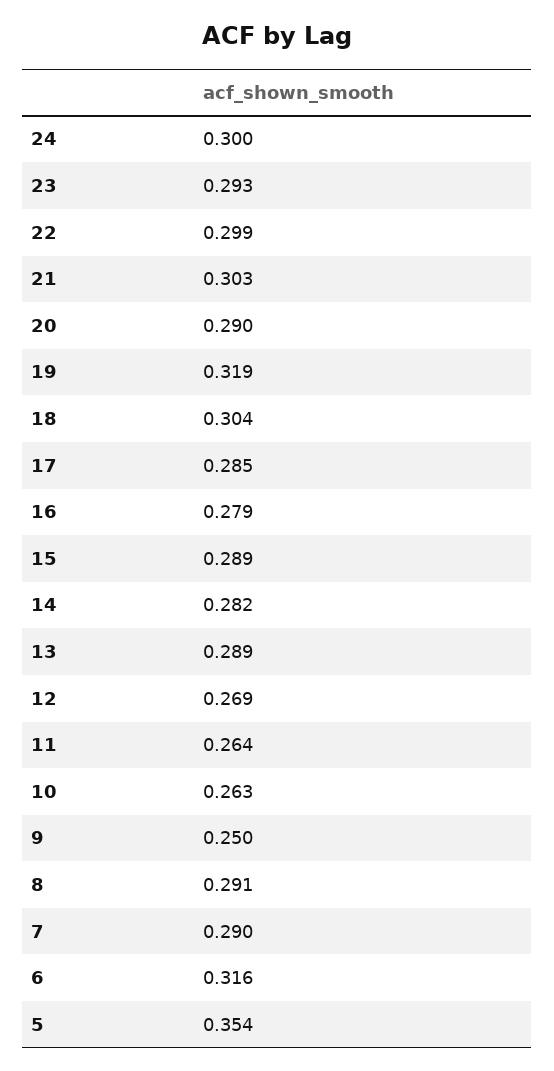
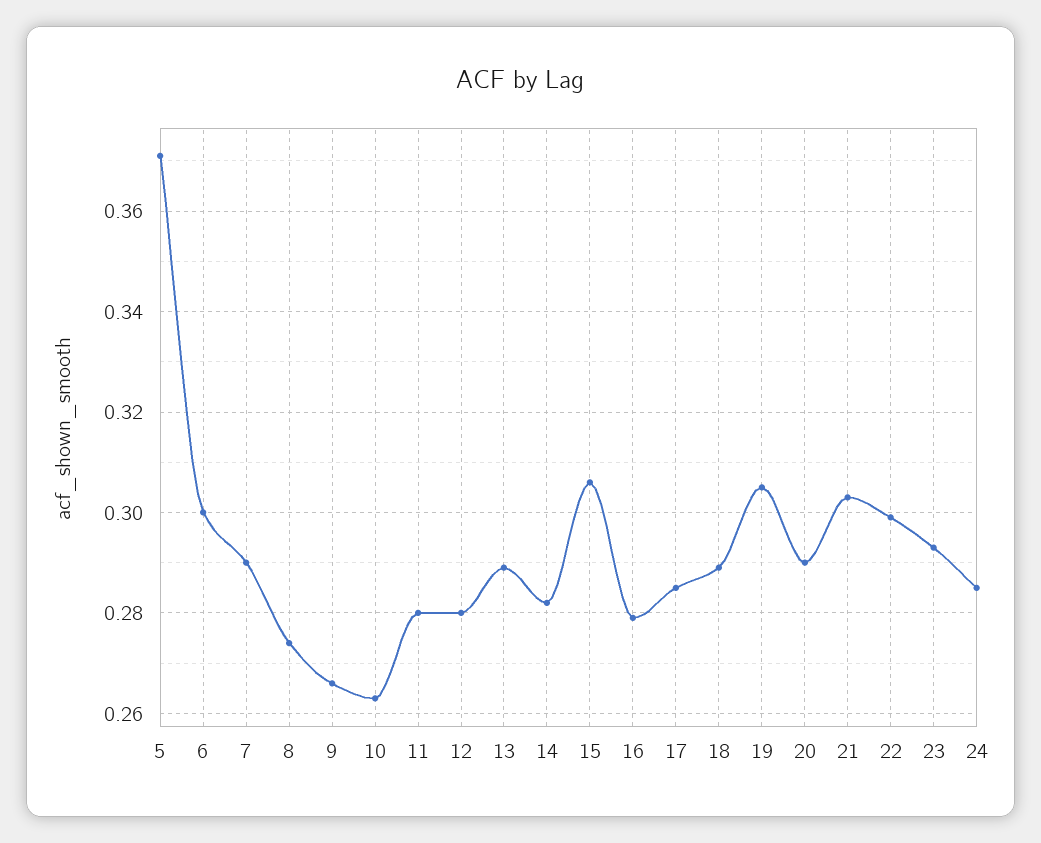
  {
-   "24": 0.3,
+   "24": 0.285,
    "23": 0.293,
    "22": 0.299,
    "21": 0.303,
    "20": 0.29,
-   "19": 0.319,
+   "19": 0.305,
-   "18": 0.304,
+   "18": 0.29,
    "17": 0.285,
    "16": 0.279,
-   "15": 0.289,
+   "15": 0.305,
    "14": 0.282,
    "13": 0.289,
-   "12": 0.269,
+   "12": 0.28,
-   "11": 0.264,
+   "11": 0.28,
    "10": 0.263,
-   "9": 0.25,
+   "9": 0.265,
-   "8": 0.291,
+   "8": 0.275,
    "7": 0.29,
-   "6": 0.316,
+   "6": 0.3,
-   "5": 0.354
+   "5": 0.37
  }

